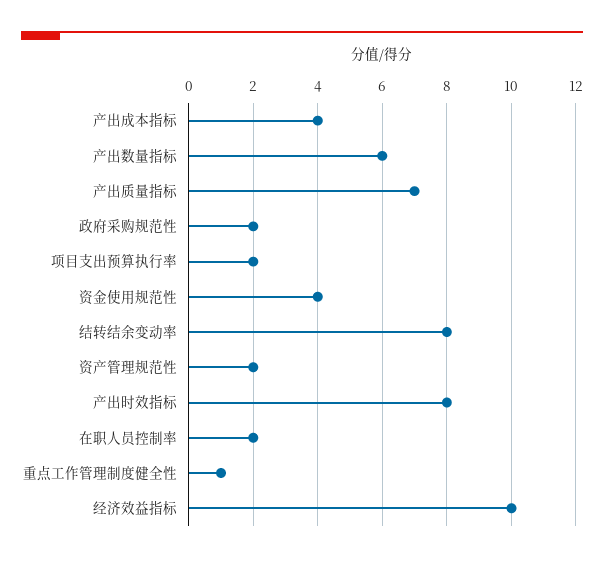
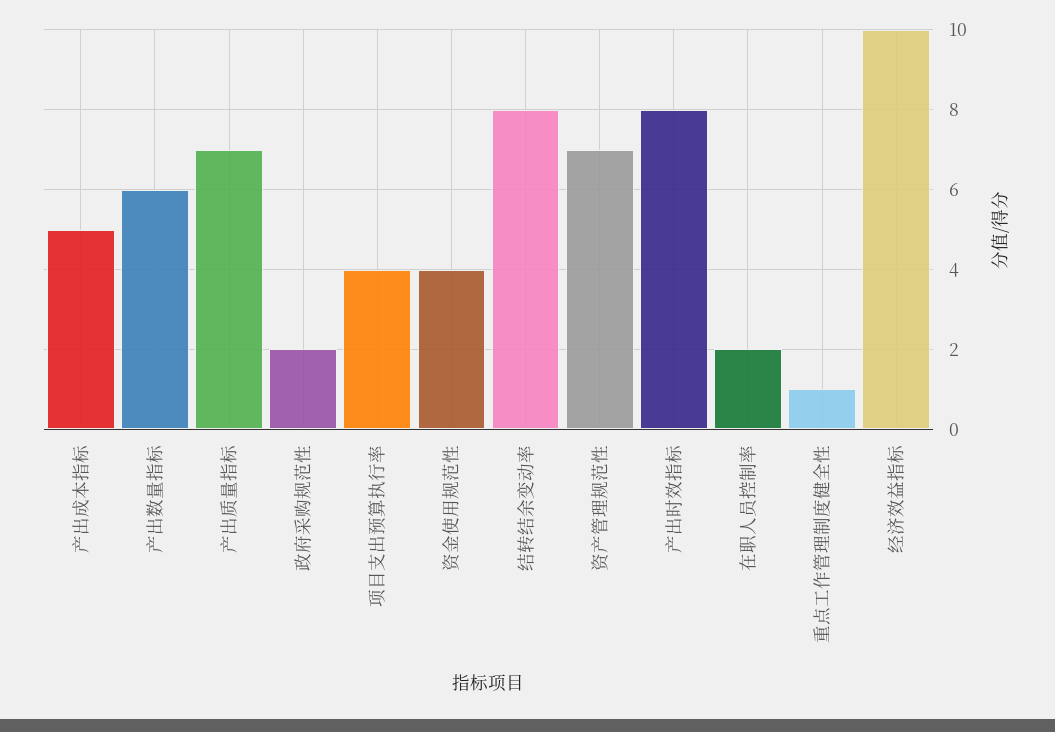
  {
-   "产出成本指标": 4,
+   "产出成本指标": 5,
    "产出数量指标": 6,
    "产出质量指标": 7,
    "政府采购规范性": 2,
-   "项目支出预算执行率": 2,
+   "项目支出预算执行率": 4,
    "资金使用规范性": 4,
    "结转结余变动率": 8,
-   "资产管理规范性": 2,
+   "资产管理规范性": 7,
    "产出时效指标": 8,
    "在职人员控制率": 2,
    "重点工作管理制度健全性": 1,
    "经济效益指标": 10
  }

